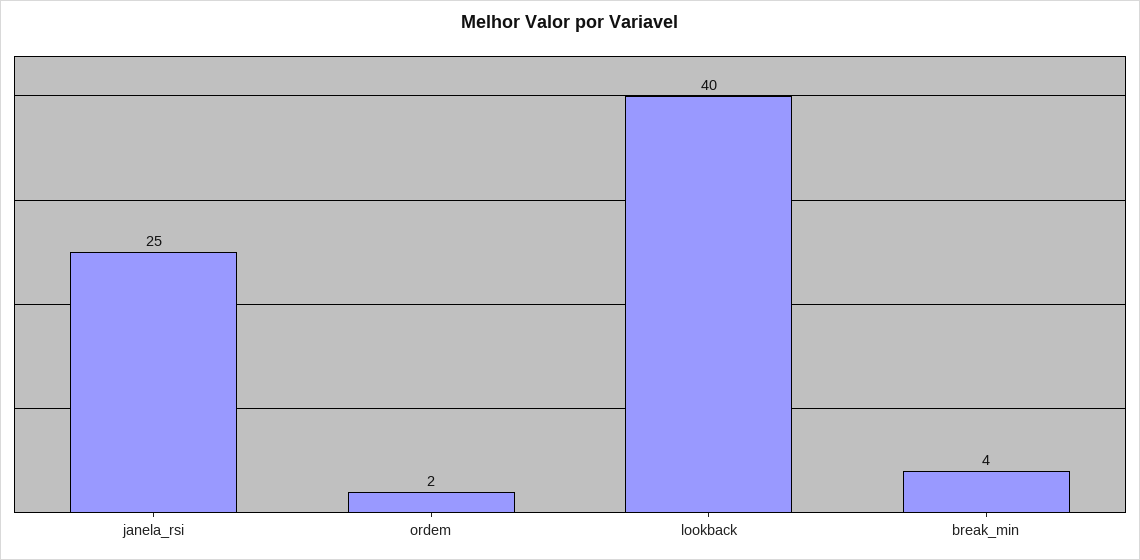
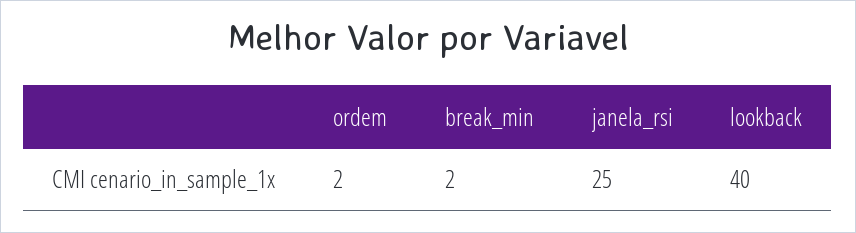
  {
    "janela_rsi": 25,
    "ordem": 2,
    "lookback": 40,
-   "break_min": 4
+   "break_min": 2
  }

